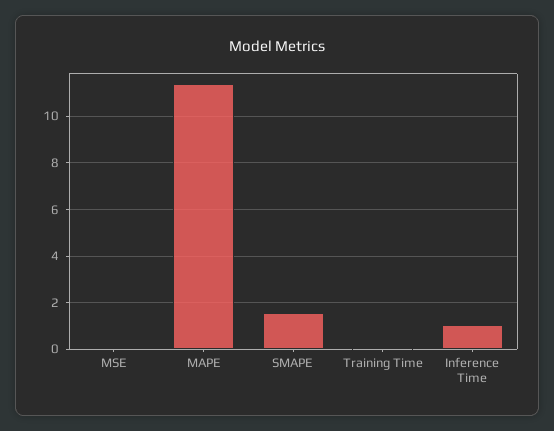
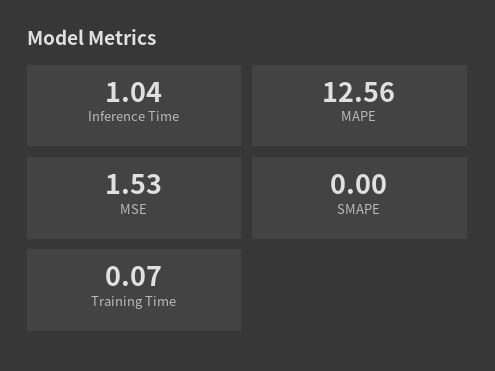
  {
-   "MSE": 0,
+   "MSE": 1.53,
-   "MAPE": 11.5,
+   "MAPE": 12.56,
-   "SMAPE": 1.5,
+   "SMAPE": 0,
    "Training Time": 0.07,
    "Inference Time": 1.04
  }

